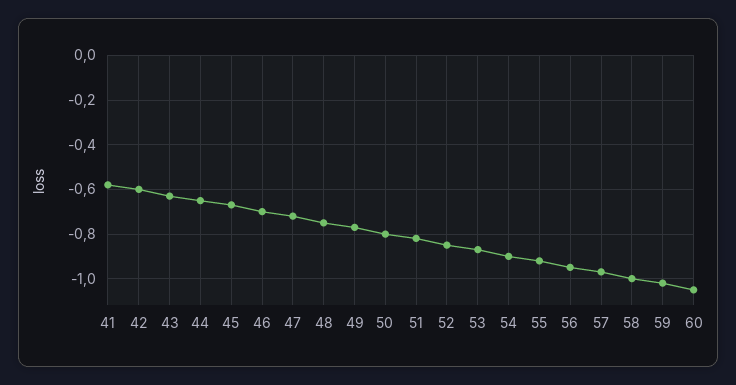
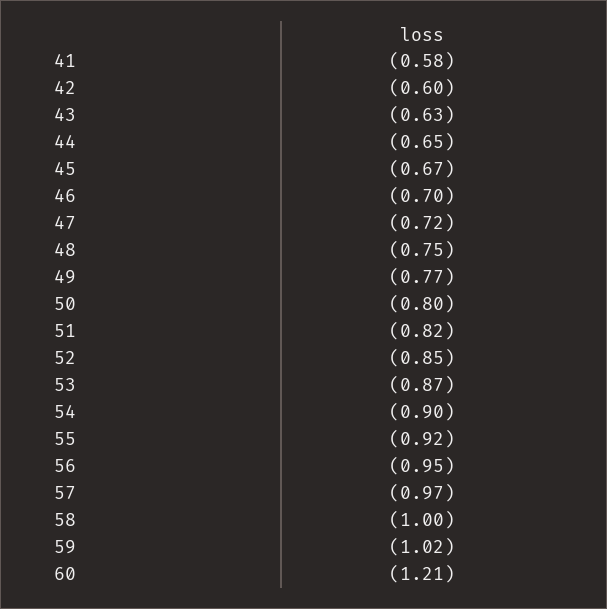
  {
    "41": -0.58,
    "42": -0.6,
    "43": -0.63,
    "44": -0.65,
    "45": -0.67,
    "46": -0.7,
    "47": -0.72,
    "48": -0.75,
    "49": -0.77,
    "50": -0.8,
    "51": -0.82,
    "52": -0.85,
    "53": -0.87,
    "54": -0.9,
    "55": -0.92,
    "56": -0.95,
    "57": -0.97,
    "58": -1,
    "59": -1.02,
-   "60": -1.05
+   "60": -1.21
  }

